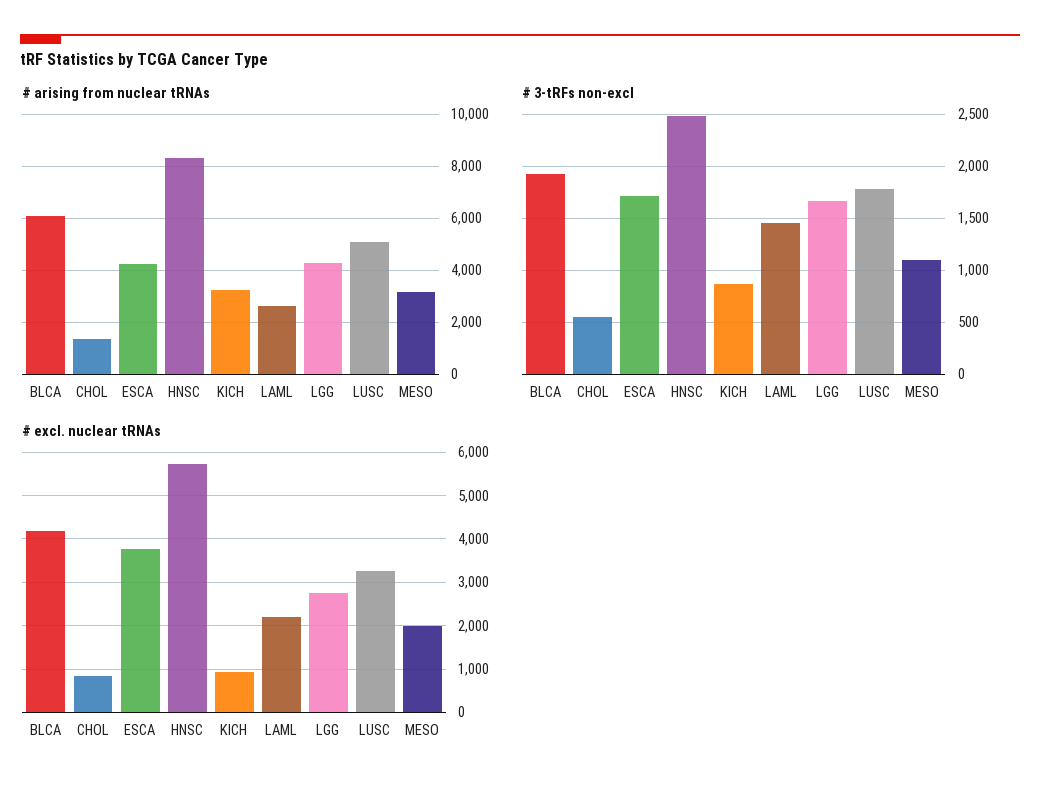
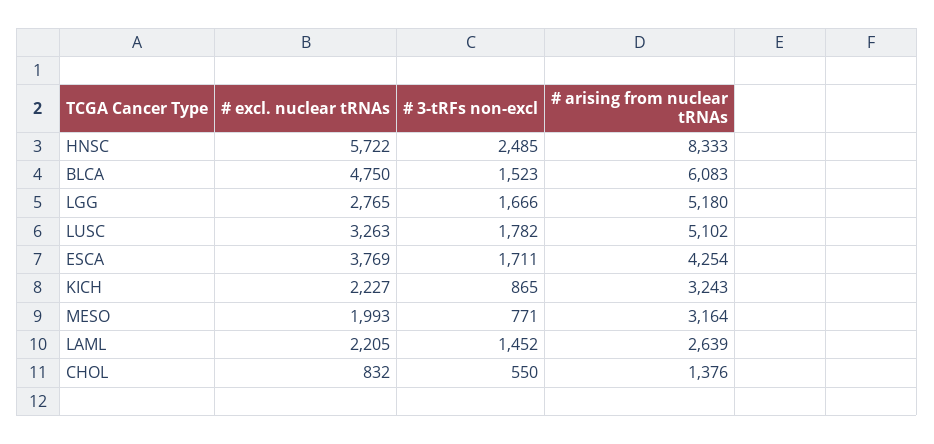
  {
    "# arising from nuclear tRNAs": {
      "BLCA": 6083,
      "CHOL": 1376,
      "ESCA": 4254,
      "HNSC": 8333,
      "KICH": 3243,
      "LAML": 2639,
-     "LGG": 4250,
+     "LGG": 5180,
      "LUSC": 5102,
      "MESO": 3164
    },
    "# 3-tRFs non-excl": {
-     "BLCA": 1900,
+     "BLCA": 1523,
      "CHOL": 550,
      "ESCA": 1711,
      "HNSC": 2485,
      "KICH": 865,
      "LAML": 1452,
      "LGG": 1666,
      "LUSC": 1782,
-     "MESO": 1100
+     "MESO": 771
    },
    "# excl. nuclear tRNAs": {
-     "BLCA": 4200,
+     "BLCA": 4750,
      "CHOL": 832,
      "ESCA": 3769,
      "HNSC": 5722,
-     "KICH": 1000,
+     "KICH": 2227,
      "LAML": 2205,
      "LGG": 2765,
      "LUSC": 3263,
      "MESO": 1993
    }
  }

